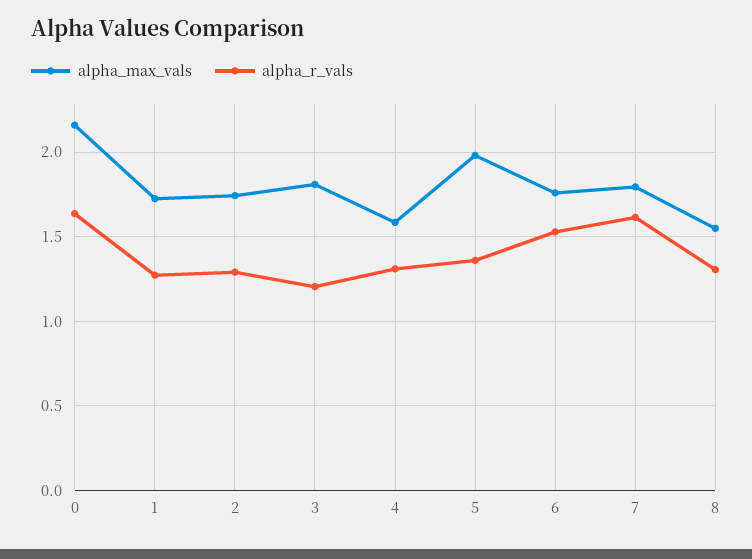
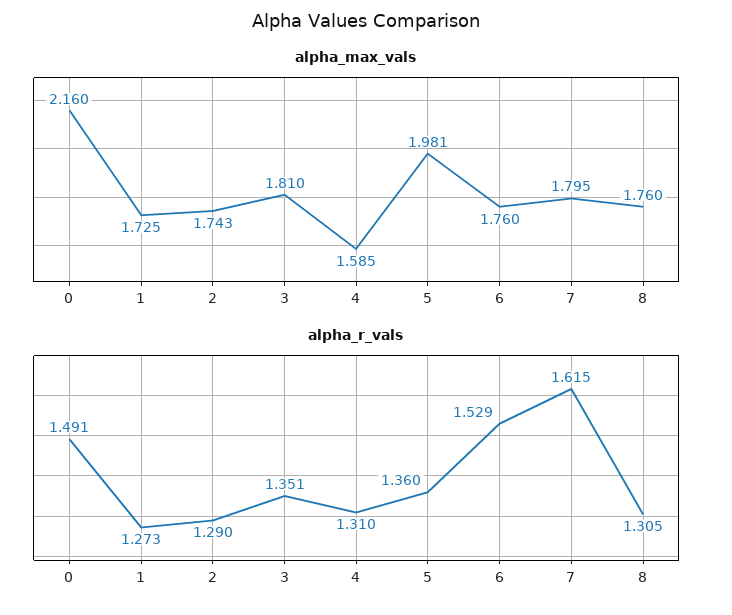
  {
    "alpha_max_vals": {
      "0": 2.16,
      "1": 1.725,
      "2": 1.743,
      "3": 1.81,
      "4": 1.585,
      "5": 1.981,
      "6": 1.76,
      "7": 1.795,
-     "8": 1.55
+     "8": 1.76
    },
    "alpha_r_vals": {
-     "0": 1.65,
+     "0": 1.491,
      "1": 1.273,
      "2": 1.29,
-     "3": 1.2,
+     "3": 1.351,
      "4": 1.31,
      "5": 1.36,
      "6": 1.529,
      "7": 1.615,
      "8": 1.305
    }
  }

